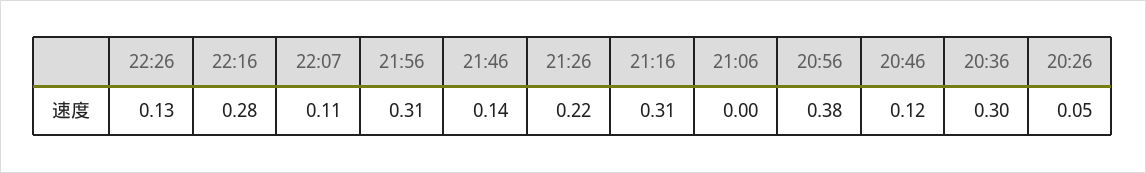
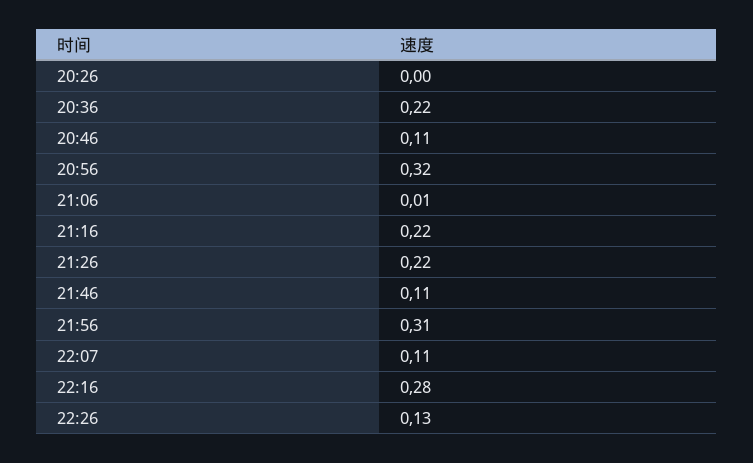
  {
    "22:26": 0.13,
    "22:16": 0.28,
    "22:07": 0.11,
    "21:56": 0.31,
-   "21:46": 0.14,
+   "21:46": 0.11,
    "21:26": 0.22,
-   "21:16": 0.31,
+   "21:16": 0.22,
-   "21:06": 0,
+   "21:06": 0.01,
-   "20:56": 0.38,
+   "20:56": 0.32,
-   "20:46": 0.12,
+   "20:46": 0.11,
-   "20:36": 0.3,
+   "20:36": 0.22,
-   "20:26": 0.05
+   "20:26": 0
  }

